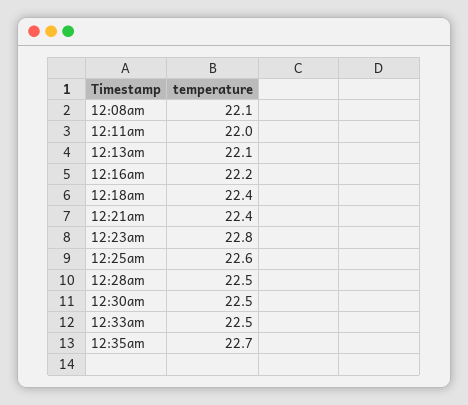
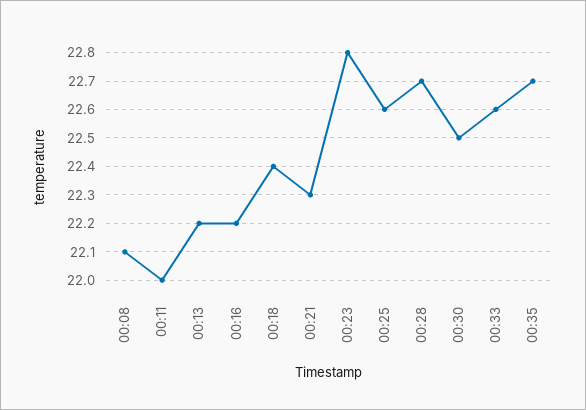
  {
    "12:08am": 22.1,
    "12:11am": 22,
-   "12:13am": 22.1,
+   "12:13am": 22.2,
    "12:16am": 22.2,
    "12:18am": 22.4,
-   "12:21am": 22.4,
+   "12:21am": 22.3,
    "12:23am": 22.8,
    "12:25am": 22.6,
-   "12:28am": 22.5,
+   "12:28am": 22.7,
    "12:30am": 22.5,
-   "12:33am": 22.5,
+   "12:33am": 22.6,
    "12:35am": 22.7
  }

